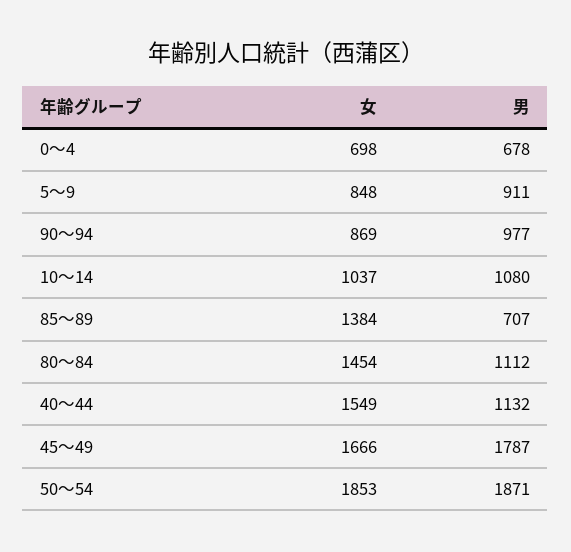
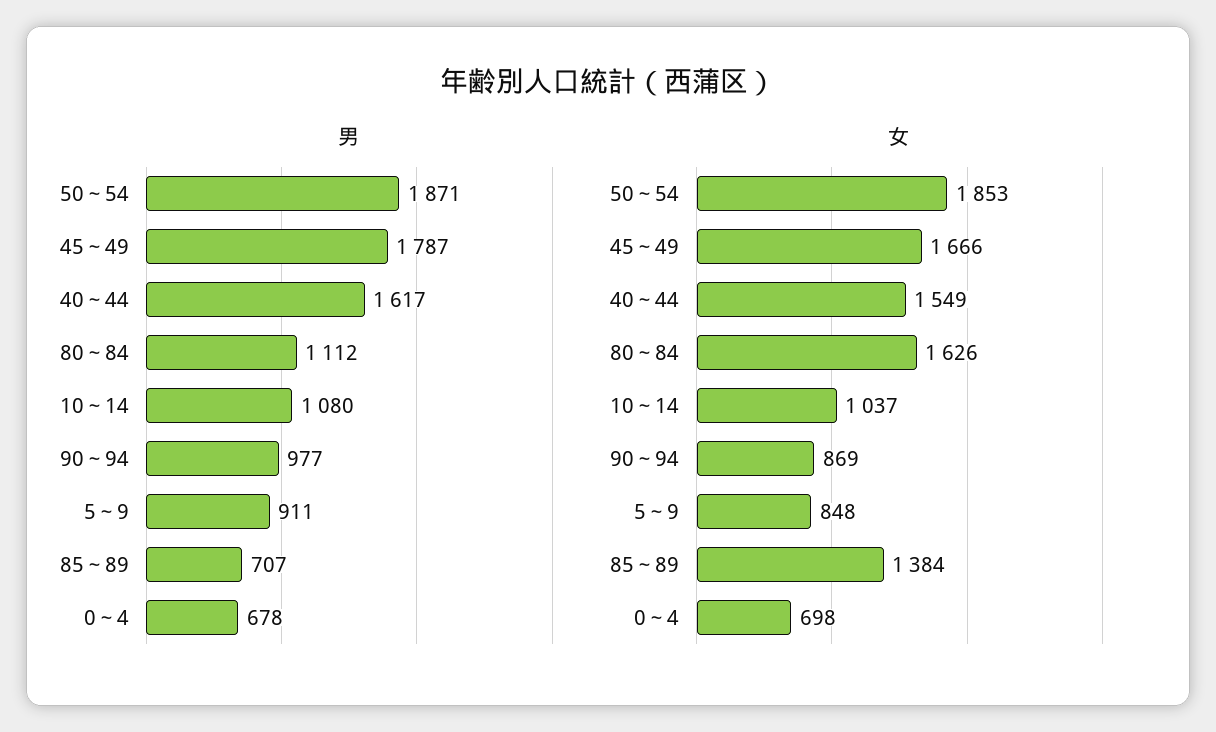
  {
    "女": {
      "0～4": 698,
      "5～9": 848,
      "90～94": 869,
      "10～14": 1037,
      "85～89": 1384,
-     "80～84": 1454,
+     "80～84": 1626,
      "40～44": 1549,
      "45～49": 1666,
      "50～54": 1853
    },
    "男": {
      "0～4": 678,
      "5～9": 911,
      "90～94": 977,
      "10～14": 1080,
      "85～89": 707,
      "80～84": 1112,
-     "40～44": 1132,
+     "40～44": 1617,
      "45～49": 1787,
      "50～54": 1871
    }
  }

